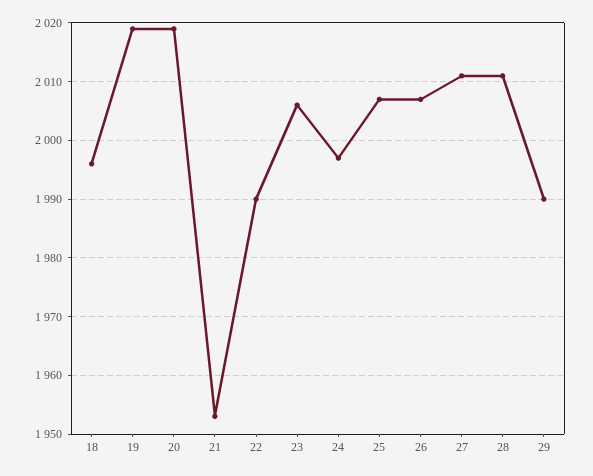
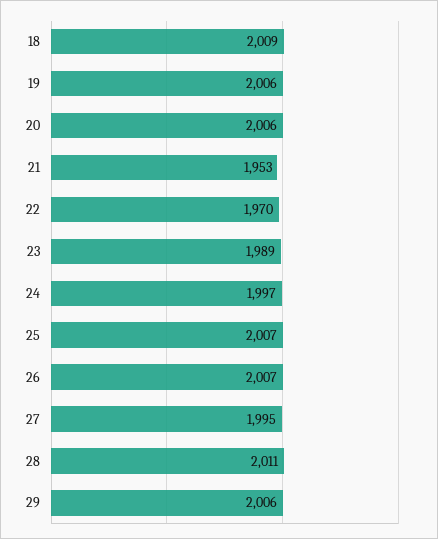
  {
-   "18": 1995,
+   "18": 2009,
-   "19": 2020,
+   "19": 2006,
-   "20": 2020,
+   "20": 2006,
    "21": 1953,
-   "22": 1990,
+   "22": 1970,
-   "23": 2005,
+   "23": 1989,
    "24": 1997,
    "25": 2007,
    "26": 2007,
-   "27": 2010,
+   "27": 1995,
    "28": 2011,
-   "29": 1990
+   "29": 2006
  }

